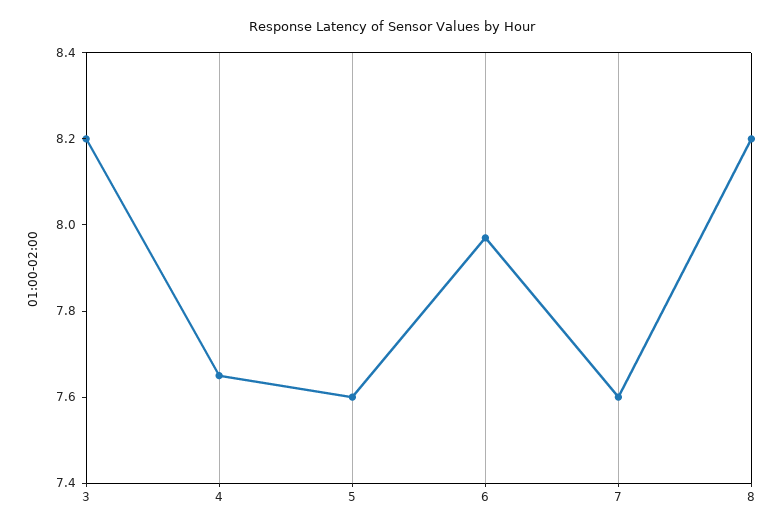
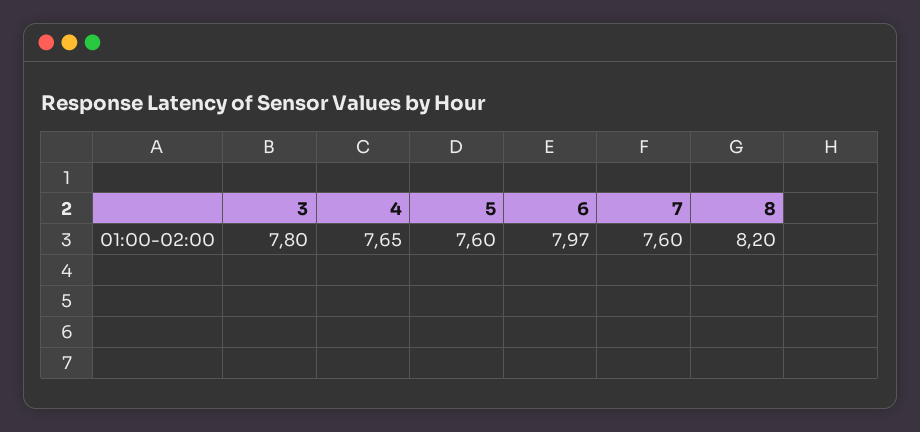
  {
-   "3": 8.2,
+   "3": 7.8,
    "4": 7.65,
    "5": 7.6,
    "6": 7.97,
    "7": 7.6,
    "8": 8.2
  }

